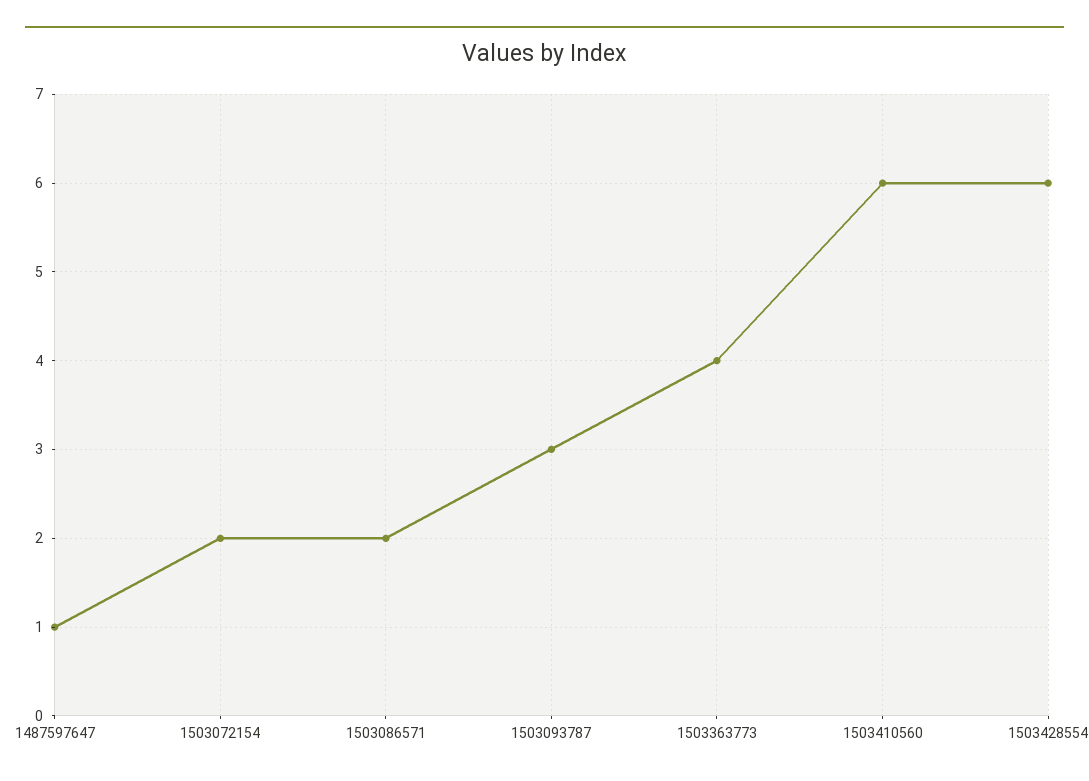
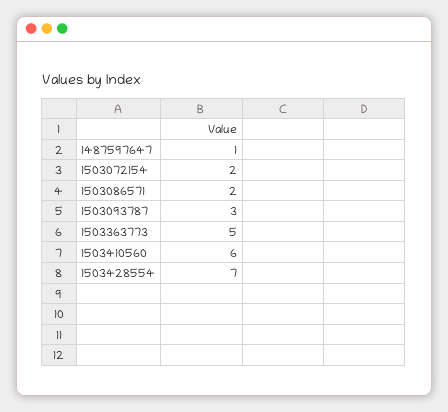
  {
    "1487597647": 1,
    "1503072154": 2,
    "1503086571": 2,
    "1503093787": 3,
-   "1503363773": 4,
+   "1503363773": 5,
    "1503410560": 6,
-   "1503428554": 6
+   "1503428554": 7
  }

